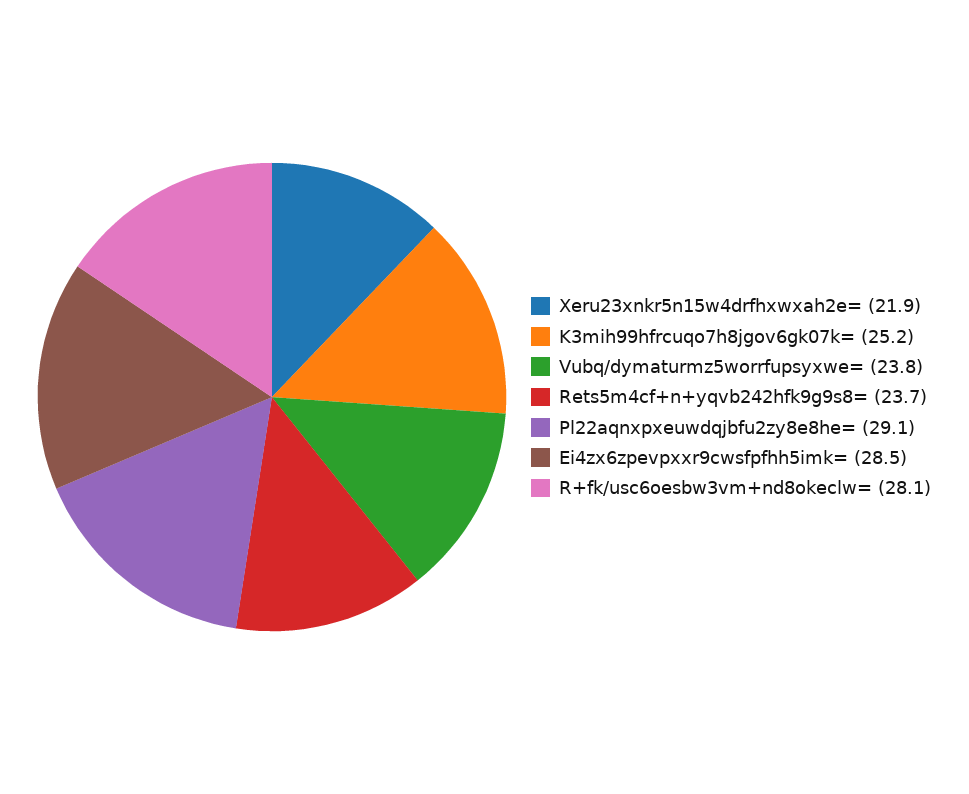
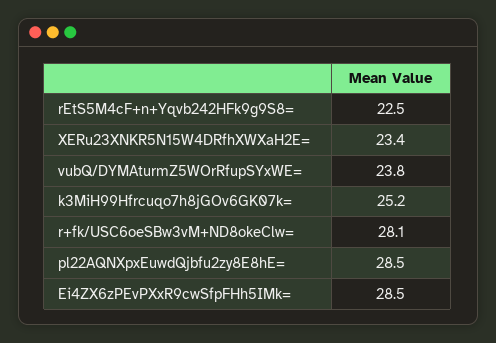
  {
-   "Xeru23xnkr5n15w4drfhxwxah2e=": 21.9,
+   "Xeru23xnkr5n15w4drfhxwxah2e=": 23.4,
    "K3mih99hfrcuqo7h8jgov6gk07k=": 25.2,
    "Vubq/dymaturmz5worrfupsyxwe=": 23.8,
-   "Rets5m4cf+n+yqvb242hfk9g9s8=": 23.7,
+   "Rets5m4cf+n+yqvb242hfk9g9s8=": 22.5,
-   "Pl22aqnxpxeuwdqjbfu2zy8e8he=": 29.1,
+   "Pl22aqnxpxeuwdqjbfu2zy8e8he=": 28.5,
    "Ei4zx6zpevpxxr9cwsfpfhh5imk=": 28.5,
    "R+fk/usc6oesbw3vm+nd8okeclw=": 28.1
  }

